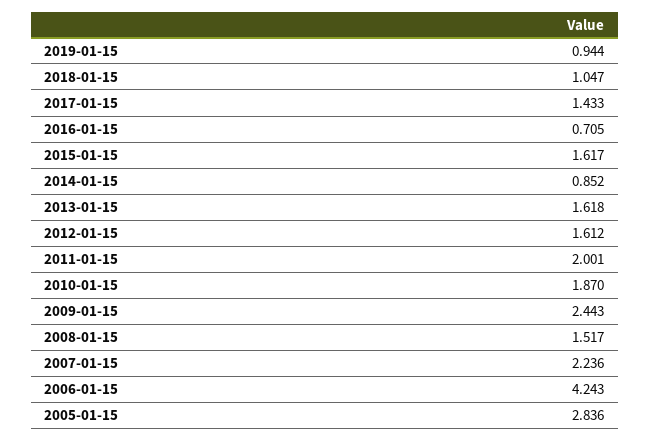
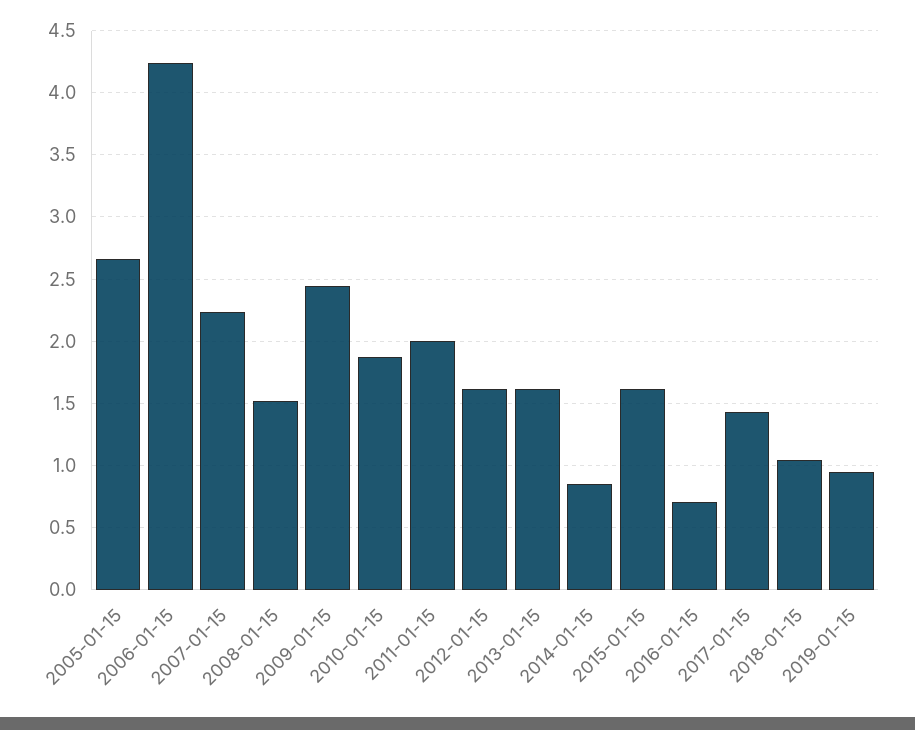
  {
    "2019-01-15": 0.944,
    "2018-01-15": 1.047,
    "2017-01-15": 1.433,
    "2016-01-15": 0.705,
    "2015-01-15": 1.617,
    "2014-01-15": 0.852,
    "2013-01-15": 1.618,
    "2012-01-15": 1.612,
    "2011-01-15": 2.001,
    "2010-01-15": 1.87,
    "2009-01-15": 2.443,
    "2008-01-15": 1.517,
    "2007-01-15": 2.236,
    "2006-01-15": 4.243,
-   "2005-01-15": 2.836
+   "2005-01-15": 2.65
  }

